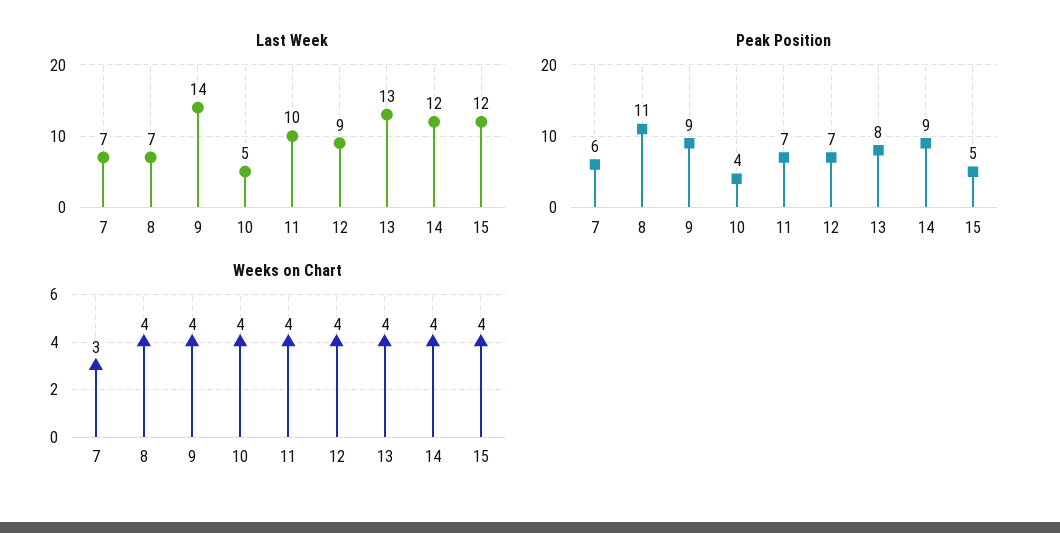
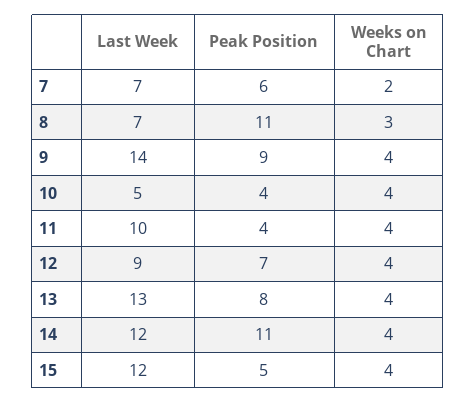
  {
    "Last Week": {
      "7": 7,
      "8": 7,
      "9": 14,
      "10": 5,
      "11": 10,
      "12": 9,
      "13": 13,
      "14": 12,
      "15": 12
    },
    "Peak Position": {
      "7": 6,
      "8": 11,
      "9": 9,
      "10": 4,
-     "11": 7,
+     "11": 4,
      "12": 7,
      "13": 8,
-     "14": 9,
+     "14": 11,
      "15": 5
    },
    "Weeks on Chart": {
-     "7": 3,
+     "7": 2,
-     "8": 4,
+     "8": 3,
      "9": 4,
      "10": 4,
      "11": 4,
      "12": 4,
      "13": 4,
      "14": 4,
      "15": 4
    }
  }

